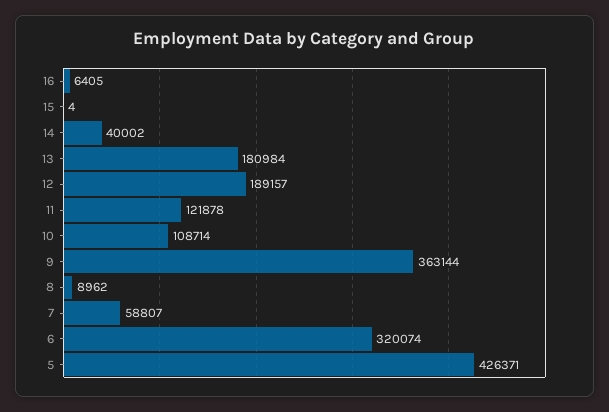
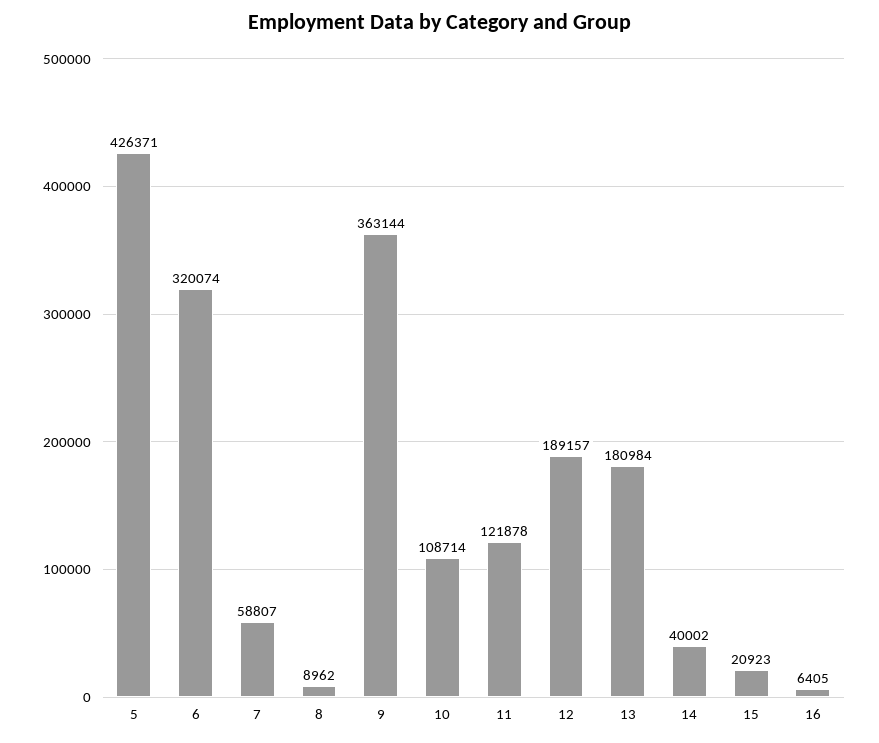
  {
    "16": 6405,
-   "15": 4,
+   "15": 20923,
    "14": 40002,
    "13": 180984,
    "12": 189157,
    "11": 121878,
    "10": 108714,
    "9": 363144,
    "8": 8962,
    "7": 58807,
    "6": 320074,
    "5": 426371
  }

